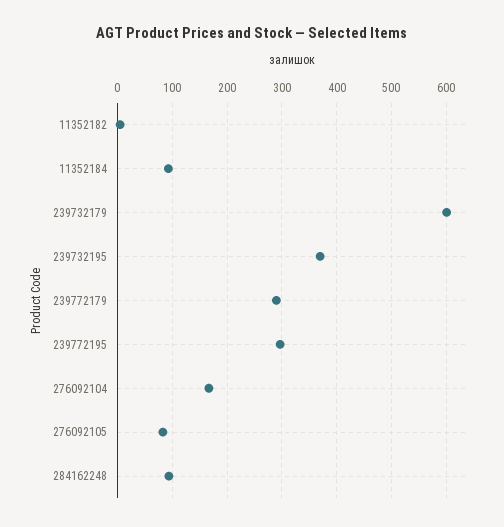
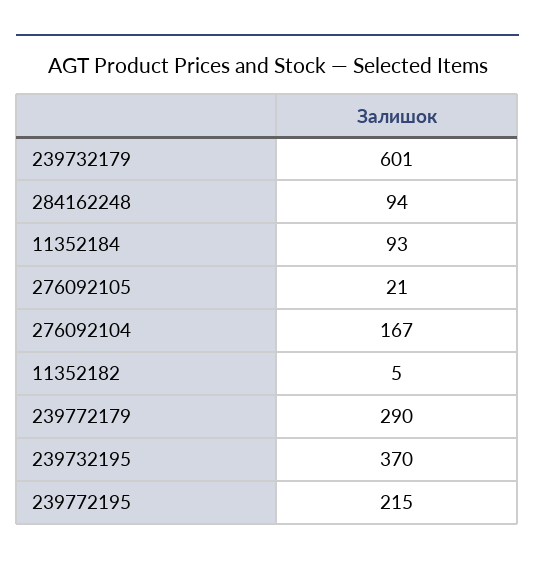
  {
    "11352182": 5,
    "11352184": 93,
    "239732179": 601,
    "239732195": 370,
    "239772179": 290,
-   "239772195": 300,
+   "239772195": 215,
    "276092104": 167,
-   "276092105": 80,
+   "276092105": 21,
    "284162248": 94
  }

